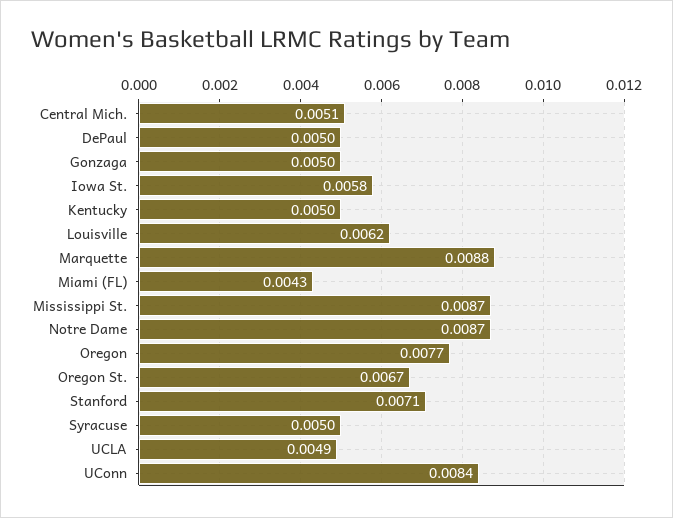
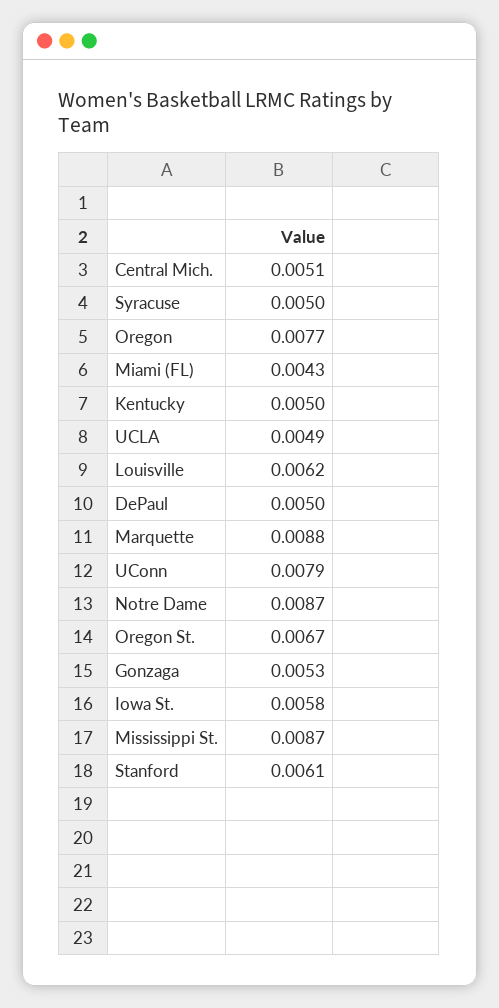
  {
    "Central Mich.": 0.0051,
    "DePaul": 0.005,
-   "Gonzaga": 0.005,
+   "Gonzaga": 0.0053,
    "Iowa St.": 0.0058,
    "Kentucky": 0.005,
    "Louisville": 0.0062,
    "Marquette": 0.0088,
    "Miami (FL)": 0.0043,
    "Mississippi St.": 0.0087,
    "Notre Dame": 0.0087,
    "Oregon": 0.0077,
    "Oregon St.": 0.0067,
-   "Stanford": 0.0071,
+   "Stanford": 0.0061,
    "Syracuse": 0.005,
    "UCLA": 0.0049,
-   "UConn": 0.0084
+   "UConn": 0.0079
  }

